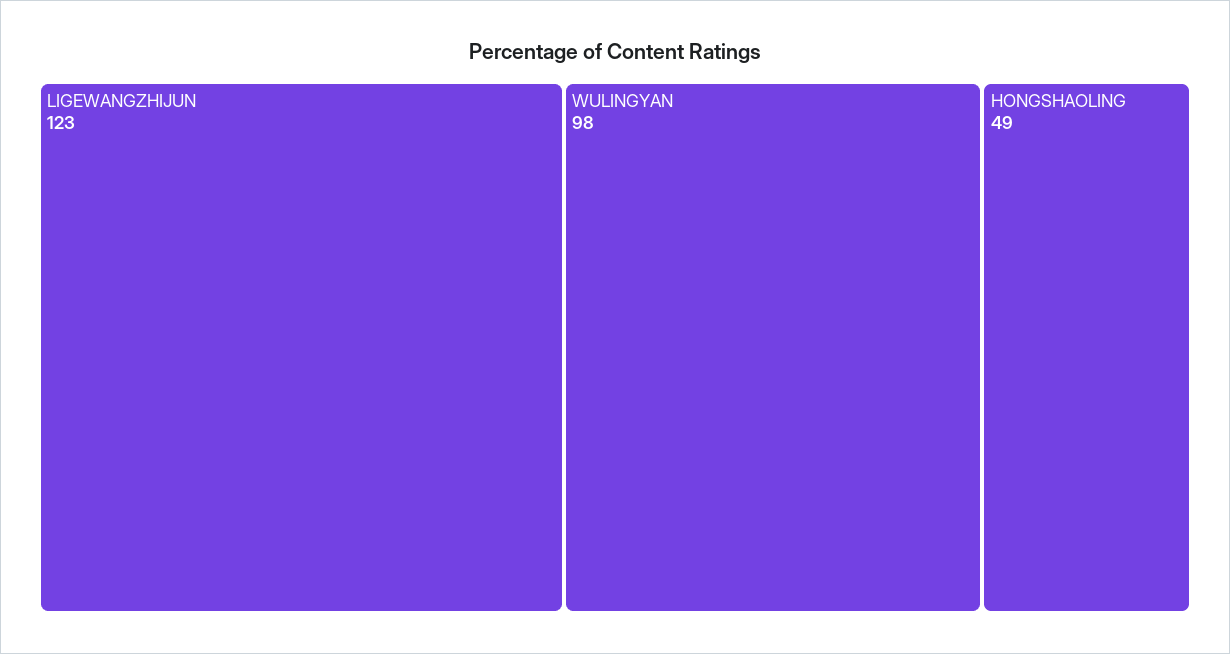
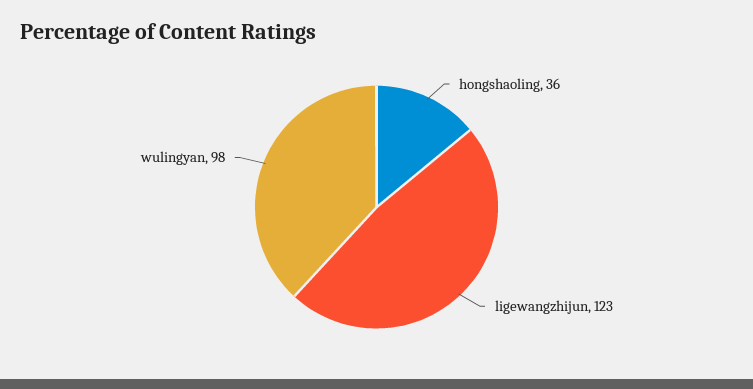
  {
    "LIGEWANGZHIJUN": 123,
    "WULINGYAN": 98,
-   "HONGSHAOLING": 49
+   "HONGSHAOLING": 36
  }

